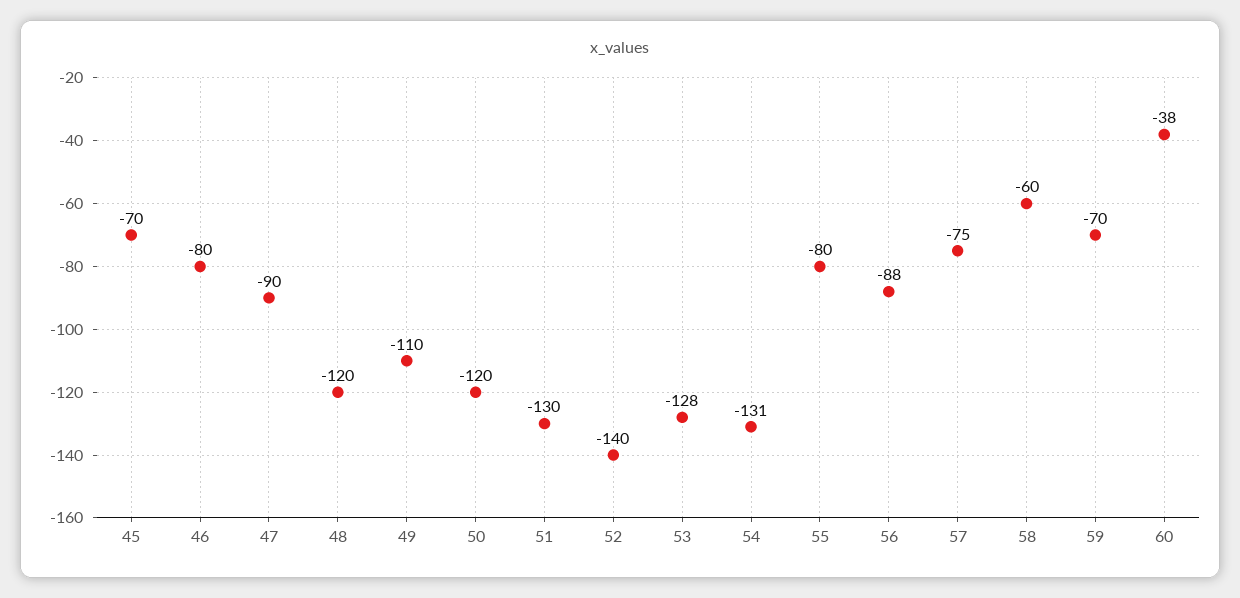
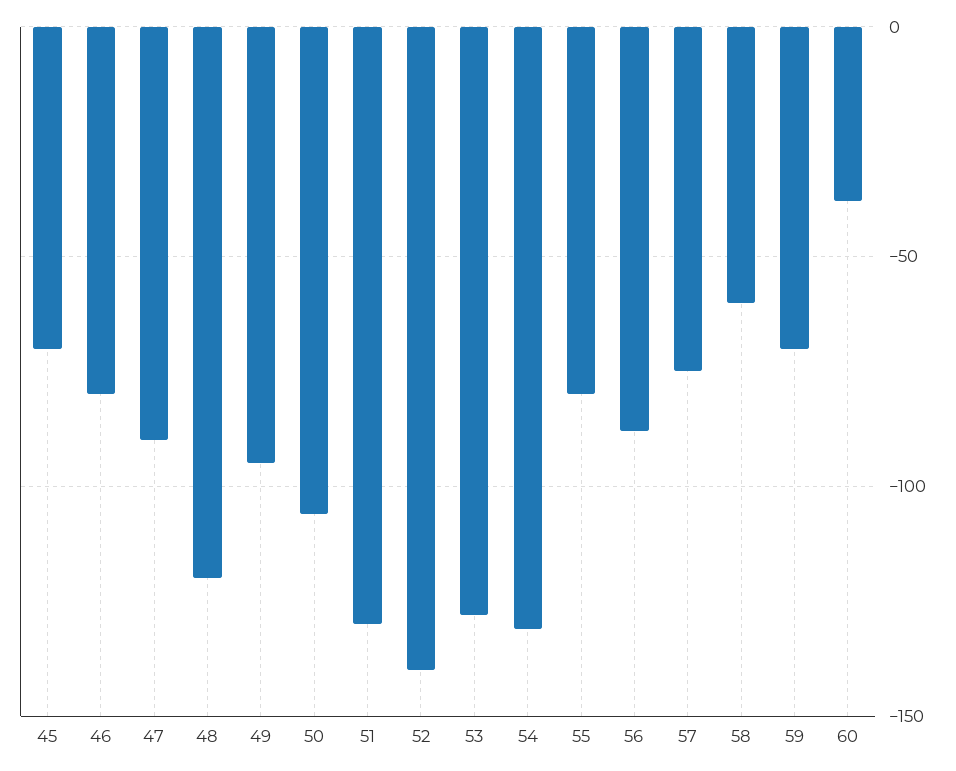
  {
    "45": -70,
    "46": -80,
    "47": -90,
    "48": -120,
-   "49": -110,
+   "49": -95,
-   "50": -120,
+   "50": -105,
    "51": -130,
    "52": -140,
    "53": -128,
    "54": -131,
    "55": -80,
    "56": -88,
    "57": -75,
    "58": -60,
    "59": -70,
    "60": -38
  }

